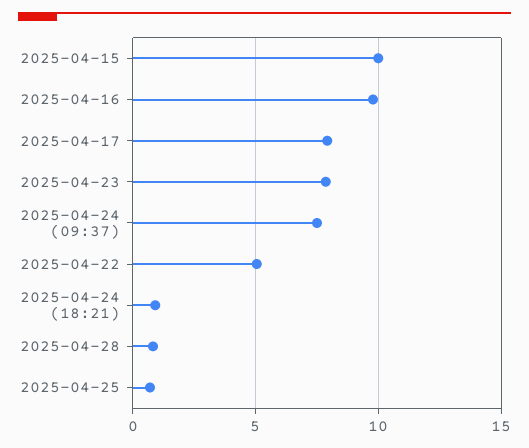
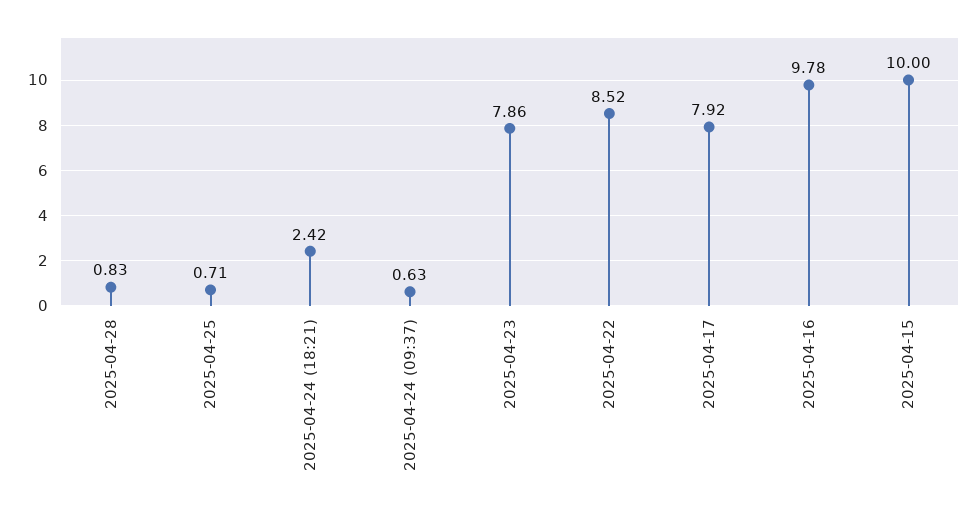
  {
    "2025-04-15": 10,
    "2025-04-16": 9.78,
    "2025-04-17": 7.92,
    "2025-04-23": 7.86,
-   "2025-04-24 (09:37)": 7.5,
+   "2025-04-24 (09:37)": 0.63,
-   "2025-04-22": 5,
+   "2025-04-22": 8.52,
-   "2025-04-24 (18:21)": 1,
+   "2025-04-24 (18:21)": 2.42,
    "2025-04-28": 0.83,
    "2025-04-25": 0.71
  }

